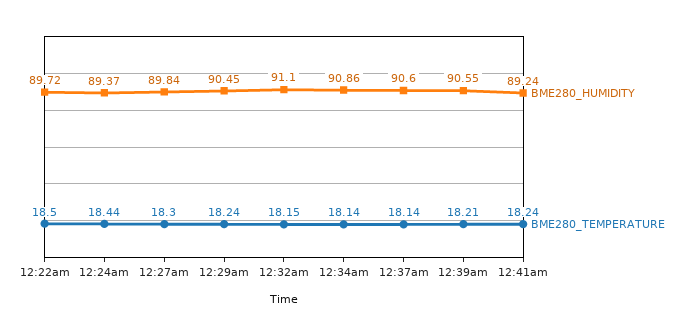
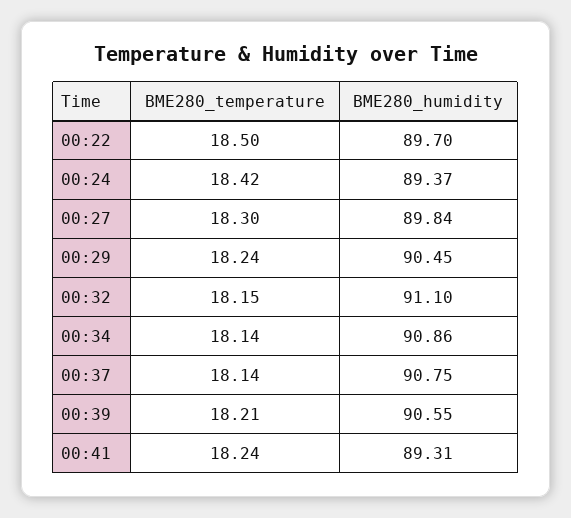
  {
    "BME280_HUMIDITY": {
-     "12:22am": 89.72,
+     "12:22am": 89.7,
      "12:24am": 89.37,
      "12:27am": 89.84,
      "12:29am": 90.45,
      "12:32am": 91.1,
      "12:34am": 90.86,
-     "12:37am": 90.6,
+     "12:37am": 90.75,
      "12:39am": 90.55,
-     "12:41am": 89.24
+     "12:41am": 89.31
    },
    "BME280_TEMPERATURE": {
      "12:22am": 18.5,
-     "12:24am": 18.44,
+     "12:24am": 18.42,
      "12:27am": 18.3,
      "12:29am": 18.24,
      "12:32am": 18.15,
      "12:34am": 18.14,
      "12:37am": 18.14,
      "12:39am": 18.21,
      "12:41am": 18.24
    }
  }

